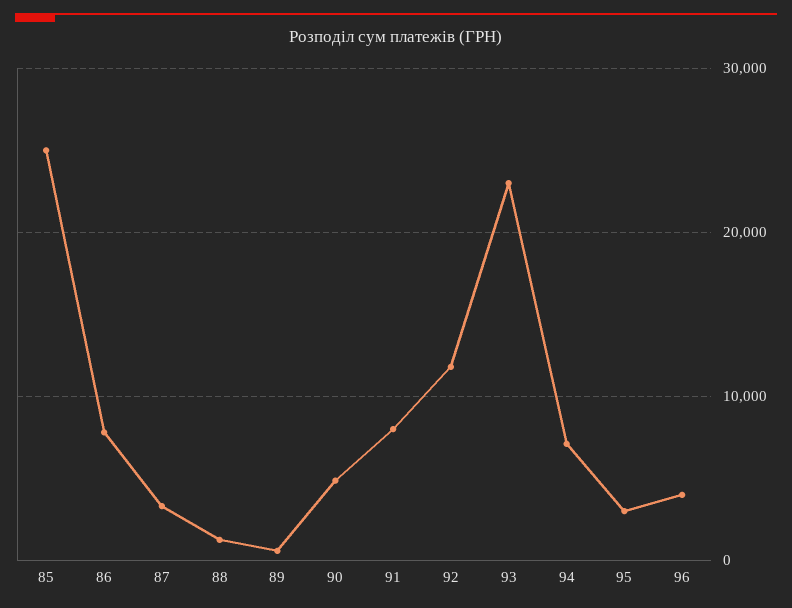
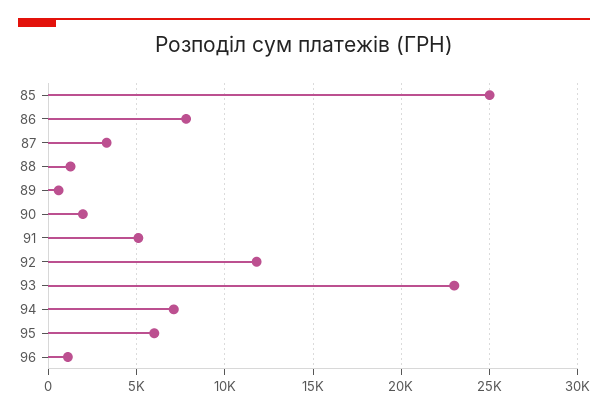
  {
    "85": 25000,
    "86": 8000,
    "87": 3500,
    "88": 1500,
    "89": 500,
-   "90": 5000,
+   "90": 2000,
-   "91": 8000,
+   "91": 5000,
    "92": 12000,
    "93": 23000,
    "94": 7000,
-   "95": 3000,
+   "95": 6000,
-   "96": 4000
+   "96": 1000
  }

